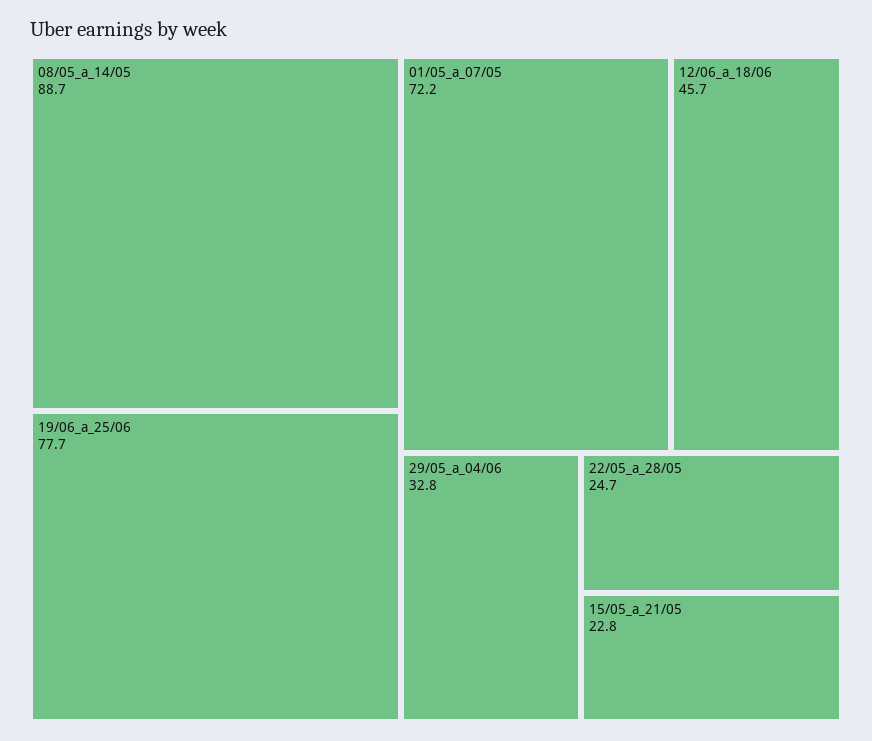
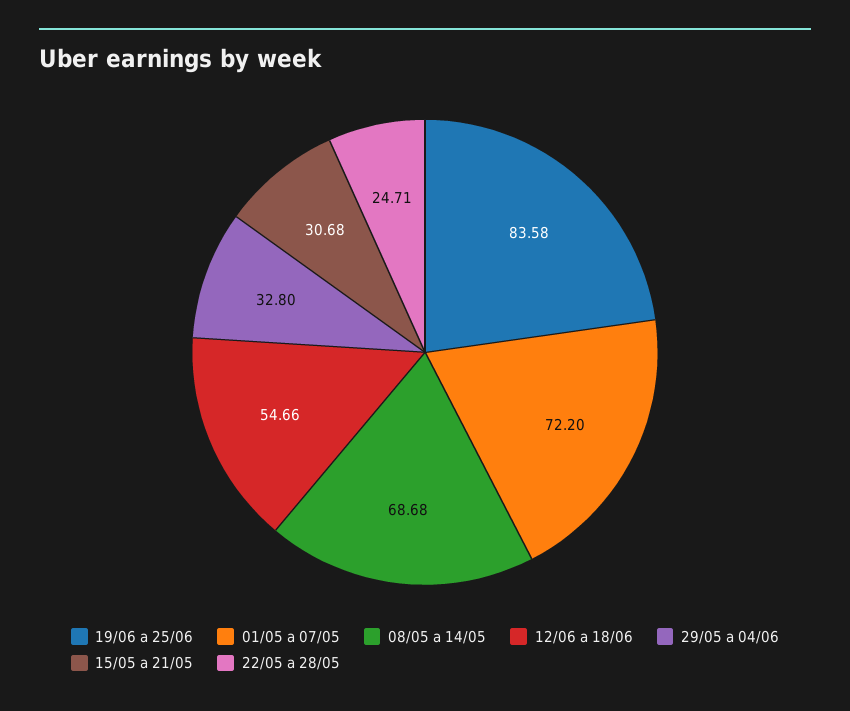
  {
-   "08/05_a_14/05": 88.7,
+   "08/05_a_14/05": 68.68,
-   "19/06_a_25/06": 77.7,
+   "19/06_a_25/06": 83.58,
    "01/05_a_07/05": 72.2,
-   "12/06_a_18/06": 45.7,
+   "12/06_a_18/06": 54.66,
    "29/05_a_04/06": 32.8,
    "22/05_a_28/05": 24.71,
-   "15/05_a_21/05": 22.8
+   "15/05_a_21/05": 30.68
  }

